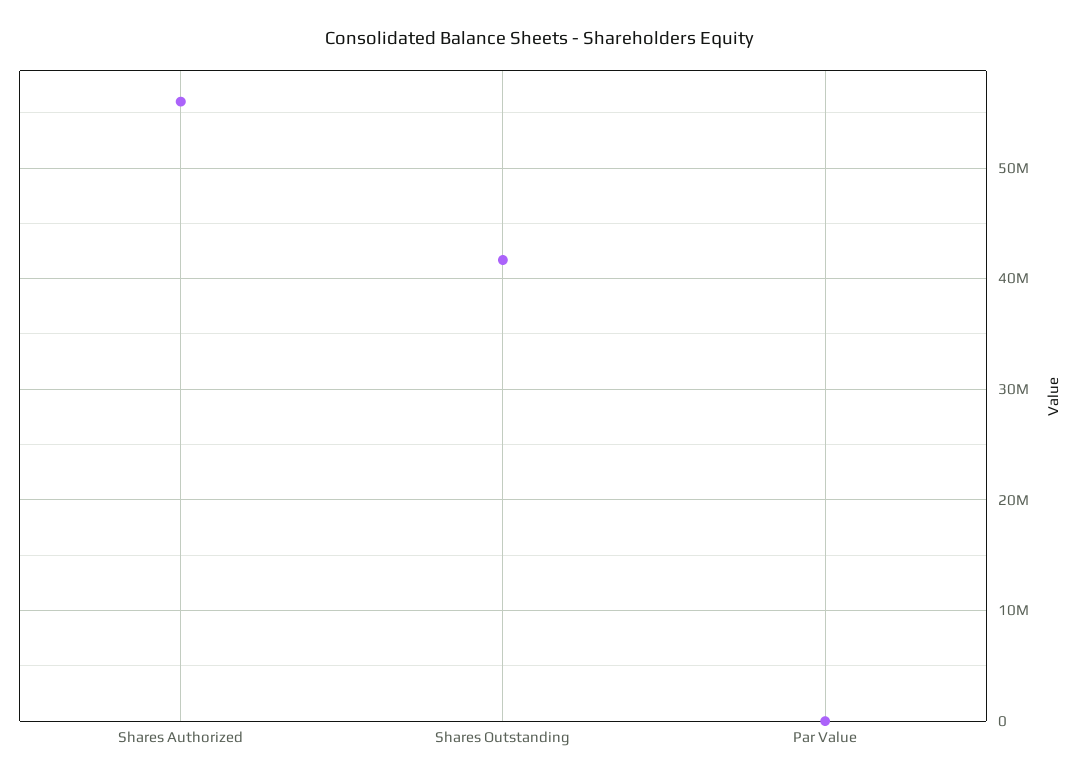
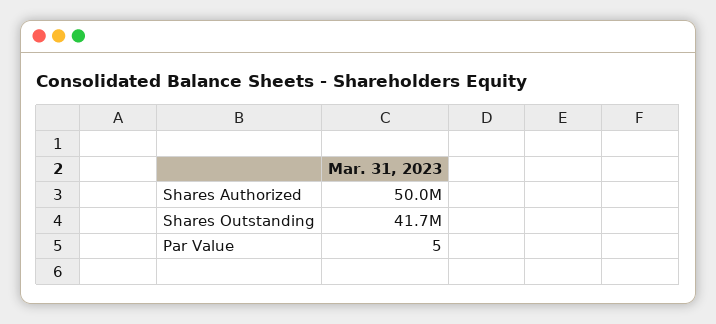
  {
-   "Shares Authorized": 56000000,
+   "Shares Authorized": 50000000,
    "Shares Outstanding": 41700000,
    "Par Value": 5
  }

